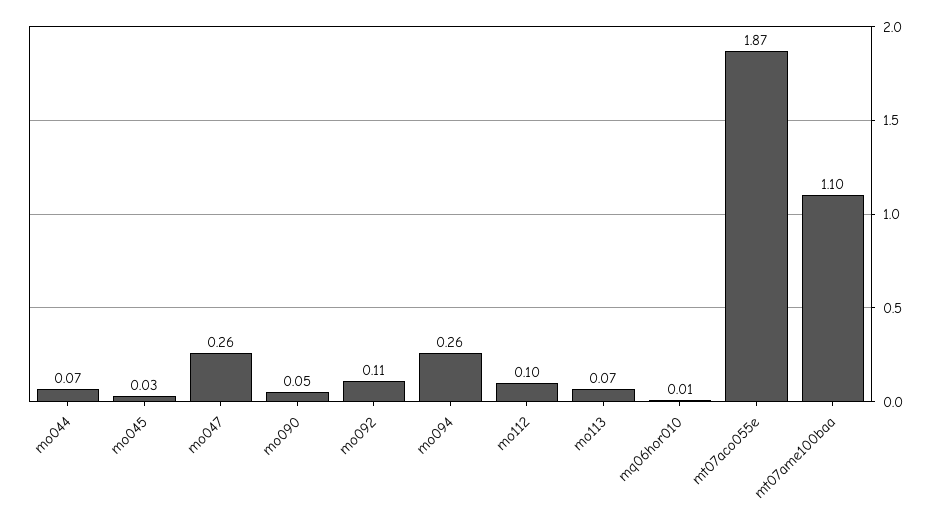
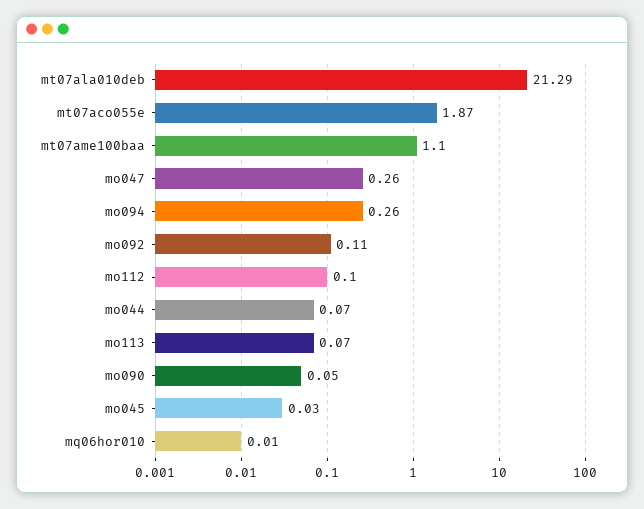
  {
    "mo044": 0.07,
    "mo045": 0.03,
    "mo047": 0.26,
    "mo090": 0.05,
    "mo092": 0.11,
    "mo094": 0.26,
    "mo112": 0.1,
    "mo113": 0.07,
    "mq06hor010": 0.01,
    "mt07aco055e": 1.87,
-   "mt07ame100baa": 1.1
+   "mt07ame100baa": 1.1,
+   "mt07ala010deb": 21.29
  }

